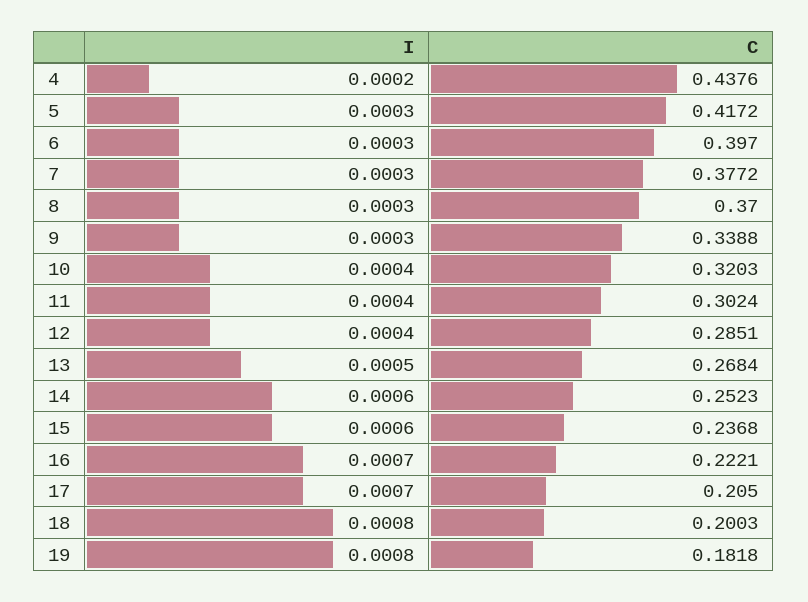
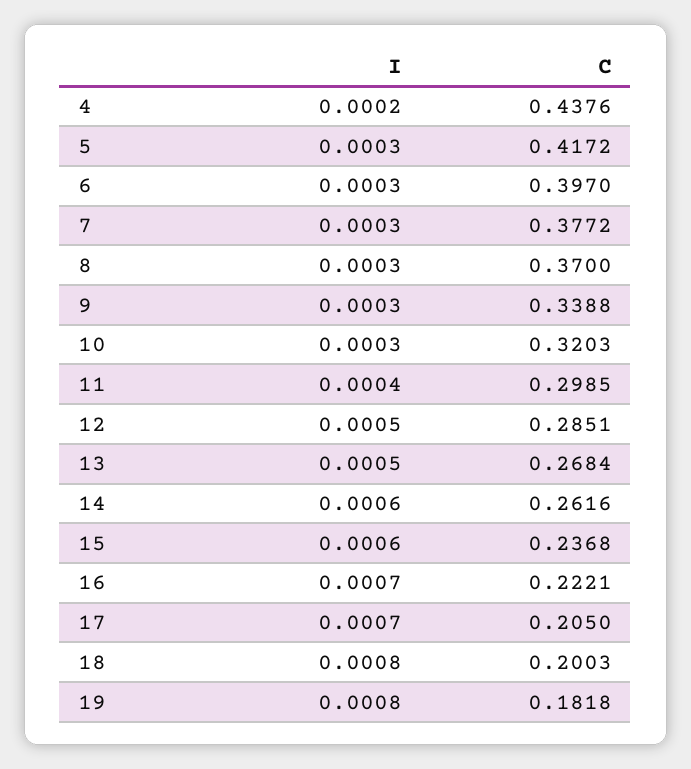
  {
    "I": {
      "4": 0.0002,
      "5": 0.0003,
      "6": 0.0003,
      "7": 0.0003,
      "8": 0.0003,
      "9": 0.0003,
-     "10": 0.0004,
+     "10": 0.0003,
      "11": 0.0004,
-     "12": 0.0004,
+     "12": 0.0005,
      "13": 0.0005,
      "14": 0.0006,
      "15": 0.0006,
      "16": 0.0007,
      "17": 0.0007,
      "18": 0.0008,
      "19": 0.0008
    },
    "C": {
      "4": 0.4376,
      "5": 0.4172,
      "6": 0.397,
      "7": 0.3772,
      "8": 0.37,
      "9": 0.3388,
      "10": 0.3203,
-     "11": 0.3024,
+     "11": 0.2985,
      "12": 0.2851,
      "13": 0.2684,
-     "14": 0.2523,
+     "14": 0.2616,
      "15": 0.2368,
      "16": 0.2221,
      "17": 0.205,
      "18": 0.2003,
      "19": 0.1818
    }
  }

